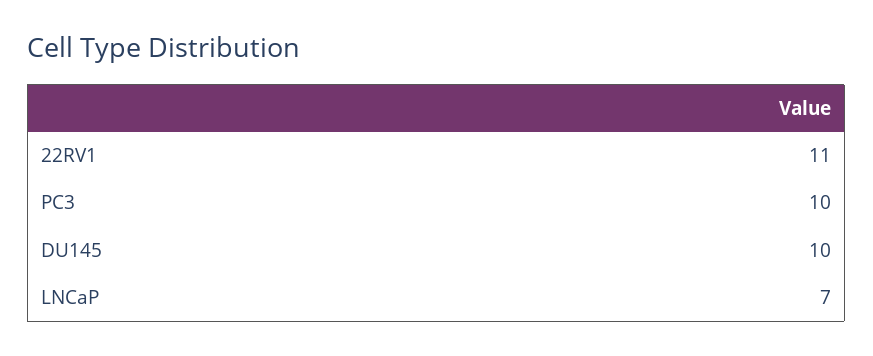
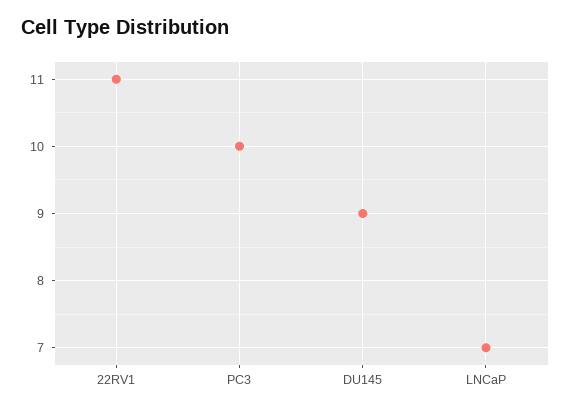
  {
    "22RV1": 11,
    "PC3": 10,
-   "DU145": 10,
+   "DU145": 9,
    "LNCaP": 7
  }

